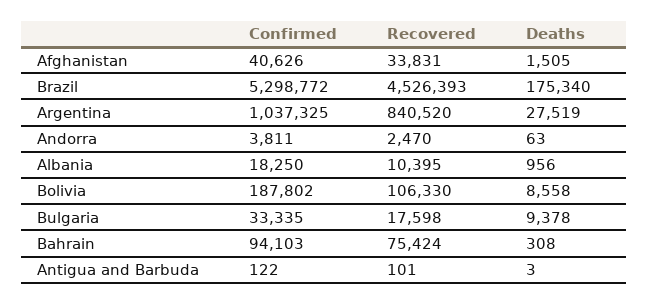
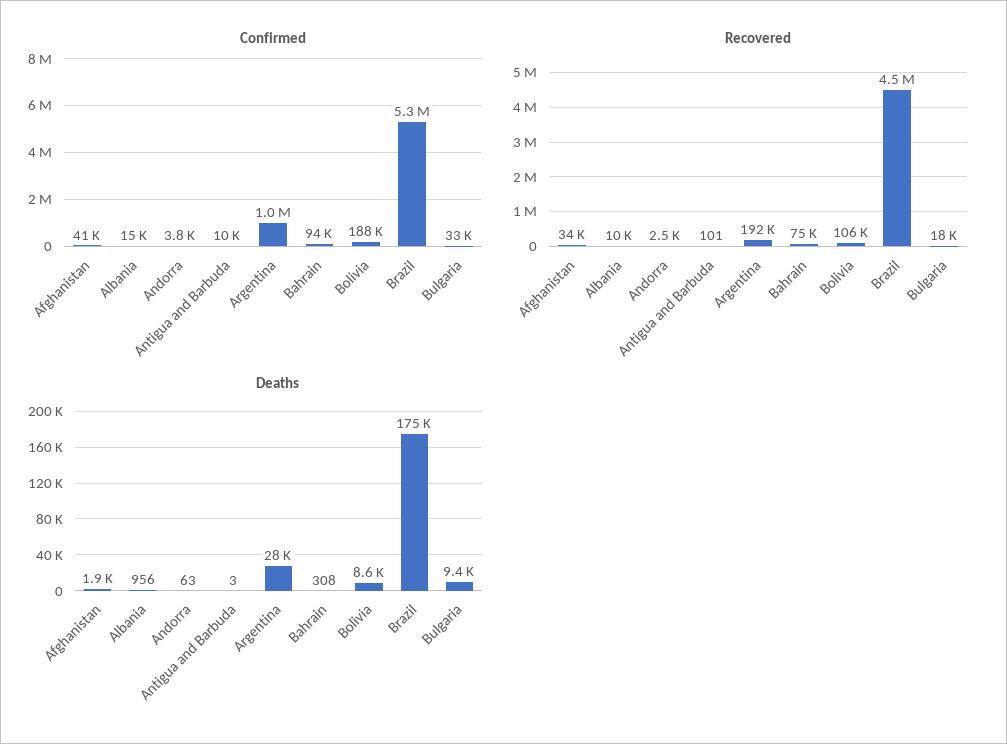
  {
    "Confirmed": {
      "Afghanistan": 40626,
      "Brazil": 5298772,
      "Argentina": 1037325,
      "Andorra": 3811,
-     "Albania": 18250,
+     "Albania": 15000,
      "Bolivia": 187802,
      "Bulgaria": 33335,
      "Bahrain": 94103,
-     "Antigua and Barbuda": 122
+     "Antigua and Barbuda": 10000
    },
    "Recovered": {
      "Afghanistan": 33831,
      "Brazil": 4526393,
-     "Argentina": 840520,
+     "Argentina": 192000,
      "Andorra": 2470,
      "Albania": 10395,
      "Bolivia": 106330,
      "Bulgaria": 17598,
      "Bahrain": 75424,
      "Antigua and Barbuda": 101
    },
    "Deaths": {
-     "Afghanistan": 1505,
+     "Afghanistan": 1900,
      "Brazil": 175340,
      "Argentina": 27519,
      "Andorra": 63,
      "Albania": 956,
      "Bolivia": 8558,
      "Bulgaria": 9378,
      "Bahrain": 308,
      "Antigua and Barbuda": 3
    }
  }

